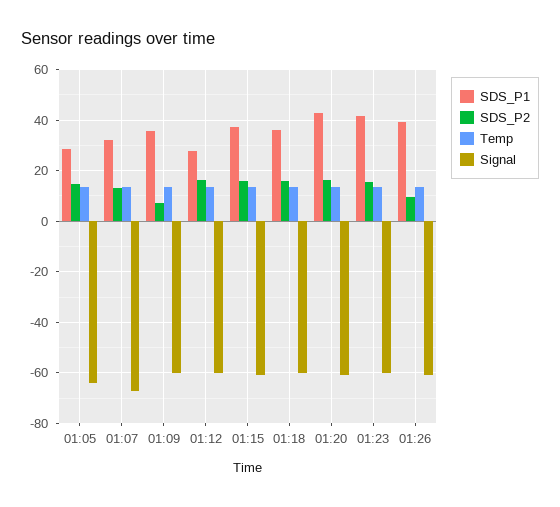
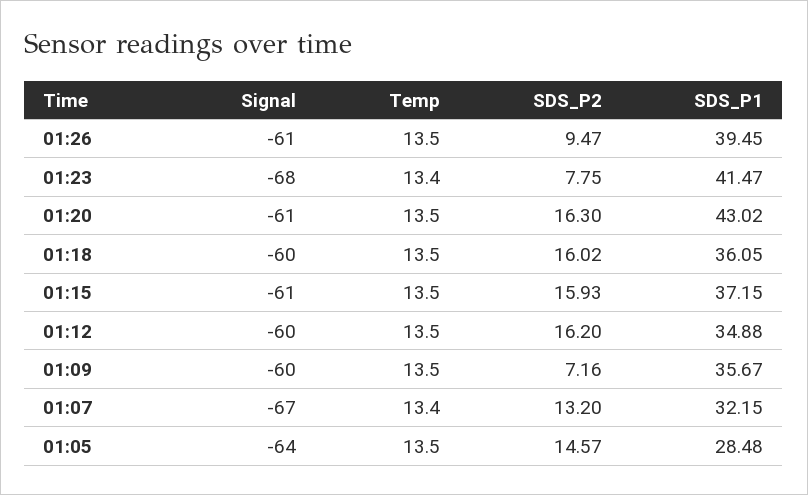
  {
    "SDS_P1": {
      "01:05": 28.48,
      "01:07": 32.15,
      "01:09": 35.67,
-     "01:12": 27.5,
+     "01:12": 34.88,
      "01:15": 37.15,
      "01:18": 36.05,
      "01:20": 43.02,
      "01:23": 41.47,
      "01:26": 39.45
    },
    "SDS_P2": {
      "01:05": 14.57,
      "01:07": 13.2,
      "01:09": 7.16,
      "01:12": 16.2,
      "01:15": 15.93,
      "01:18": 16.02,
      "01:20": 16.3,
-     "01:23": 15,
+     "01:23": 7.75,
      "01:26": 9.47
    },
    "Temp": {
      "01:05": 13.5,
      "01:07": 13.4,
      "01:09": 13.5,
      "01:12": 13.5,
      "01:15": 13.5,
      "01:18": 13.5,
      "01:20": 13.5,
      "01:23": 13.4,
      "01:26": 13.5
    },
    "Signal": {
      "01:05": -64,
      "01:07": -67,
      "01:09": -60,
      "01:12": -60,
      "01:15": -61,
      "01:18": -60,
      "01:20": -61,
-     "01:23": -60,
+     "01:23": -68,
      "01:26": -61
    }
  }

